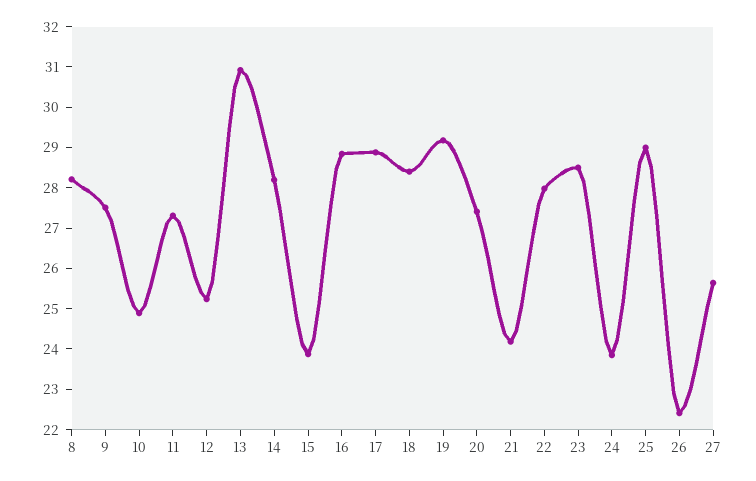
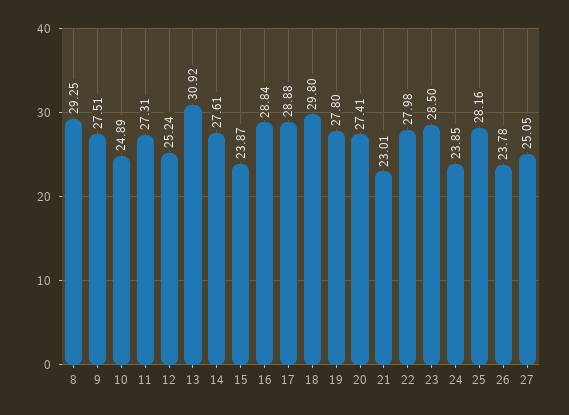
  {
-   "8": 28.2,
+   "8": 29.25,
    "9": 27.51,
    "10": 24.89,
    "11": 27.31,
    "12": 25.24,
    "13": 30.92,
-   "14": 28.2,
+   "14": 27.61,
    "15": 23.87,
    "16": 28.84,
    "17": 28.88,
-   "18": 28.4,
+   "18": 29.8,
-   "19": 29.2,
+   "19": 27.8,
    "20": 27.41,
-   "21": 24.2,
+   "21": 23.01,
    "22": 27.98,
    "23": 28.5,
    "24": 23.85,
-   "25": 29,
+   "25": 28.16,
-   "26": 22.4,
+   "26": 23.78,
-   "27": 25.6
+   "27": 25.05
  }

